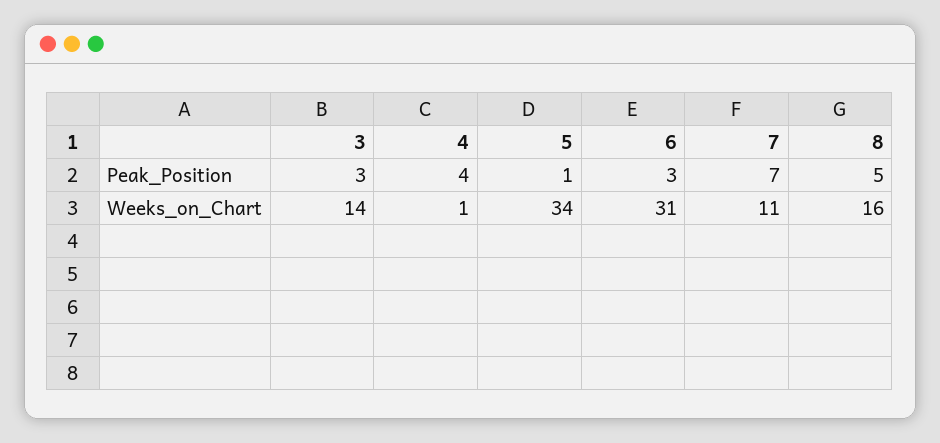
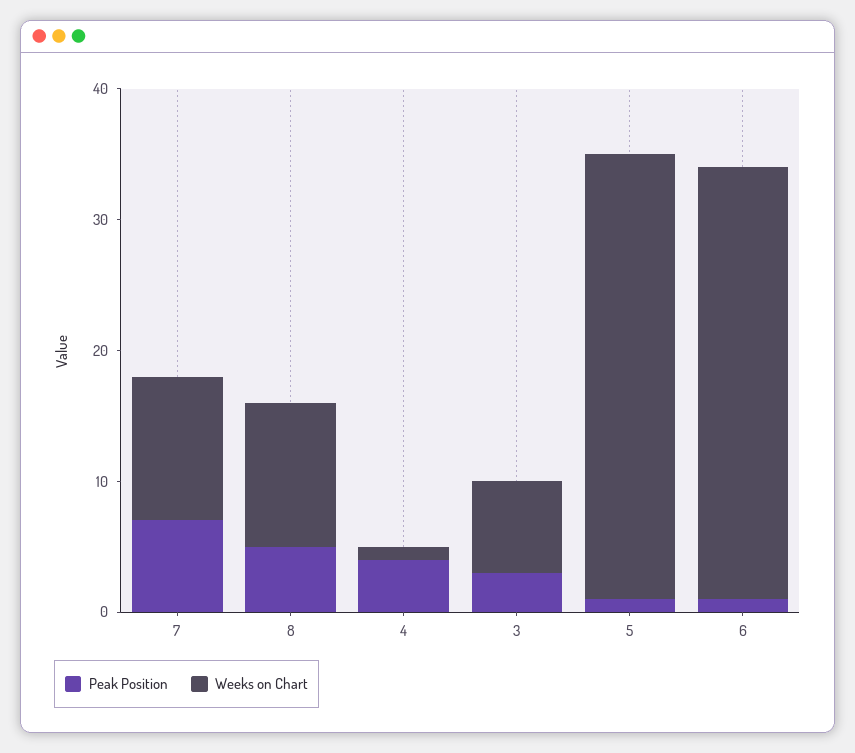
  {
    "Peak_Position": {
      "3": 3,
      "4": 4,
      "5": 1,
-     "6": 3,
+     "6": 1,
      "7": 7,
      "8": 5
    },
    "Weeks_on_Chart": {
-     "3": 14,
+     "3": 7,
      "4": 1,
      "5": 34,
-     "6": 31,
+     "6": 33,
      "7": 11,
-     "8": 16
+     "8": 11
    }
  }

